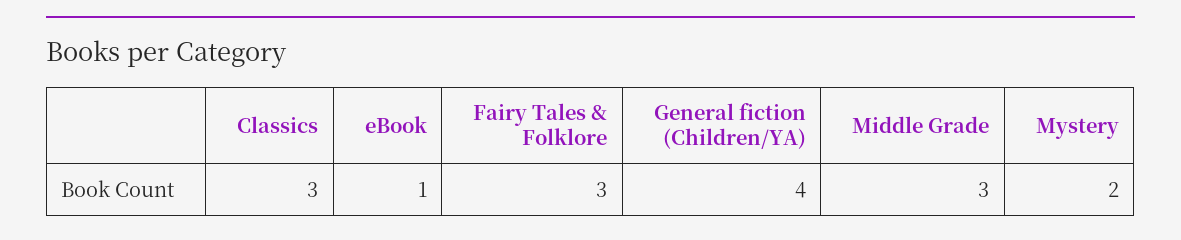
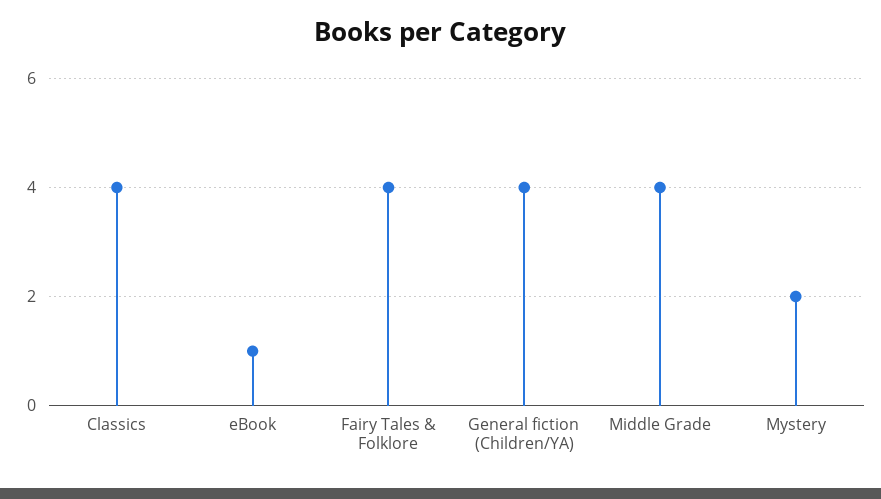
  {
-   "Classics": 3,
+   "Classics": 4,
    "eBook": 1,
-   "Fairy Tales & Folklore": 3,
+   "Fairy Tales & Folklore": 4,
    "General fiction (Children/YA)": 4,
-   "Middle Grade": 3,
+   "Middle Grade": 4,
    "Mystery": 2
  }

